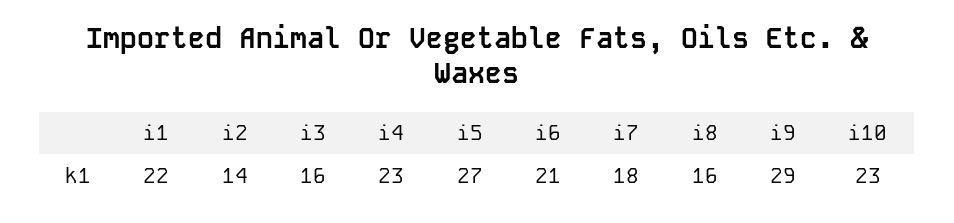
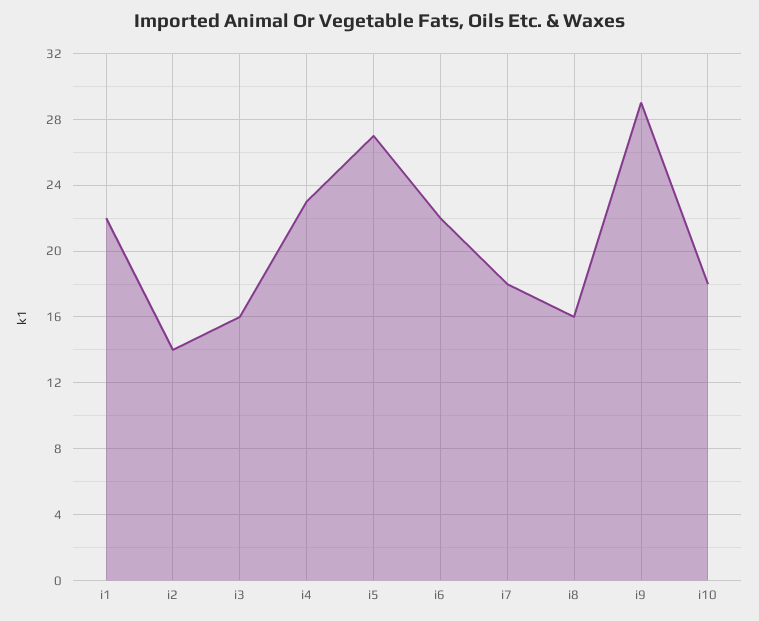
  {
    "i1": 22,
    "i2": 14,
    "i3": 16,
    "i4": 23,
    "i5": 27,
-   "i6": 21,
+   "i6": 22,
    "i7": 18,
    "i8": 16,
    "i9": 29,
-   "i10": 23
+   "i10": 18
  }

